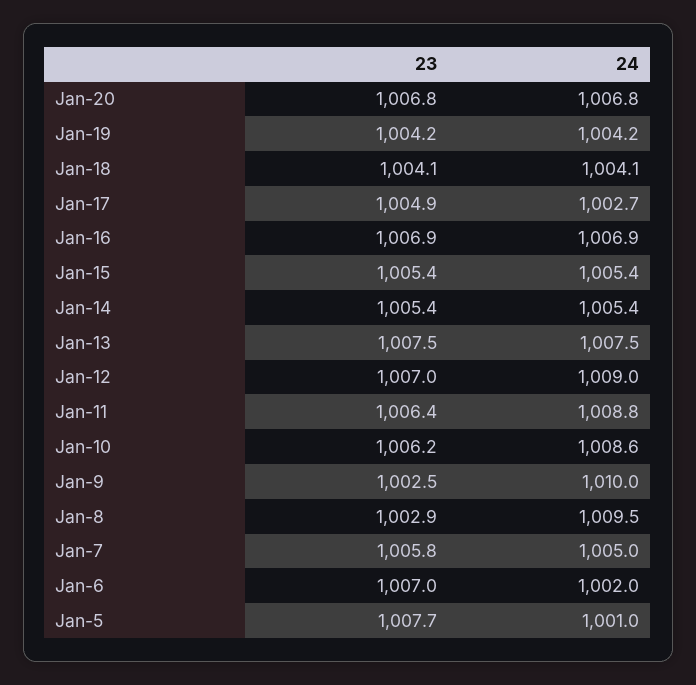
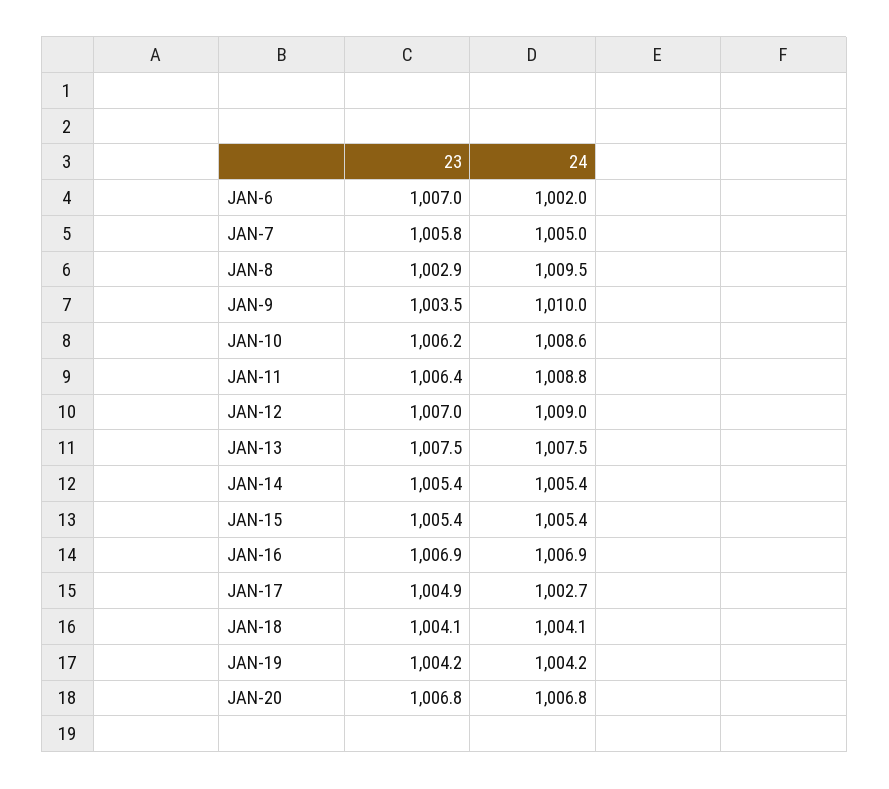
  {
    "23": {
      "Jan-20": 1006.8,
      "Jan-19": 1004.2,
      "Jan-18": 1004.1,
      "Jan-17": 1004.9,
      "Jan-16": 1006.9,
      "Jan-15": 1005.4,
      "Jan-14": 1005.4,
      "Jan-13": 1007.5,
      "Jan-12": 1007,
      "Jan-11": 1006.4,
      "Jan-10": 1006.2,
-     "Jan-9": 1002.5,
+     "Jan-9": 1003.5,
      "Jan-8": 1002.9,
      "Jan-7": 1005.8,
-     "Jan-6": 1007,
+     "Jan-6": 1007
-     "Jan-5": 1007.7
    },
    "24": {
      "Jan-20": 1006.8,
      "Jan-19": 1004.2,
      "Jan-18": 1004.1,
      "Jan-17": 1002.7,
      "Jan-16": 1006.9,
      "Jan-15": 1005.4,
      "Jan-14": 1005.4,
      "Jan-13": 1007.5,
      "Jan-12": 1009,
      "Jan-11": 1008.8,
      "Jan-10": 1008.6,
      "Jan-9": 1010,
      "Jan-8": 1009.5,
      "Jan-7": 1005,
-     "Jan-6": 1002,
+     "Jan-6": 1002
-     "Jan-5": 1001
    }
  }

